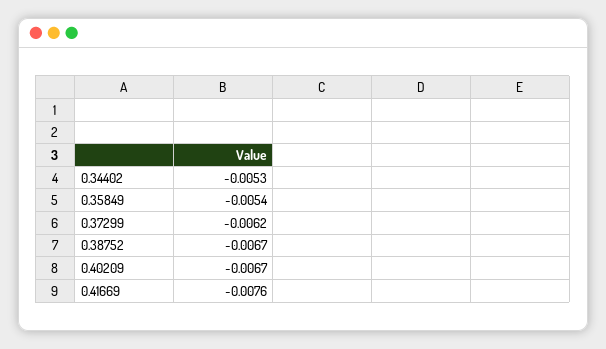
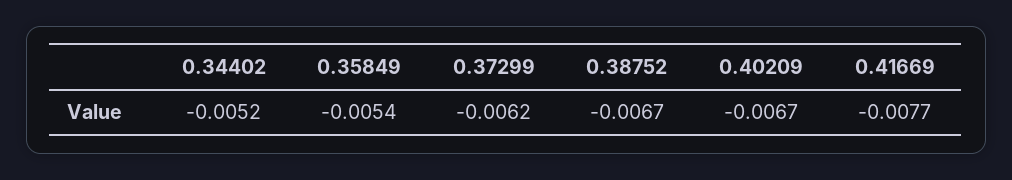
  {
-   "0.34402": -0.0053,
+   "0.34402": -0.0052,
    "0.35849": -0.0054,
    "0.37299": -0.0062,
    "0.38752": -0.0067,
    "0.40209": -0.0067,
-   "0.41669": -0.0076
+   "0.41669": -0.0077
  }

